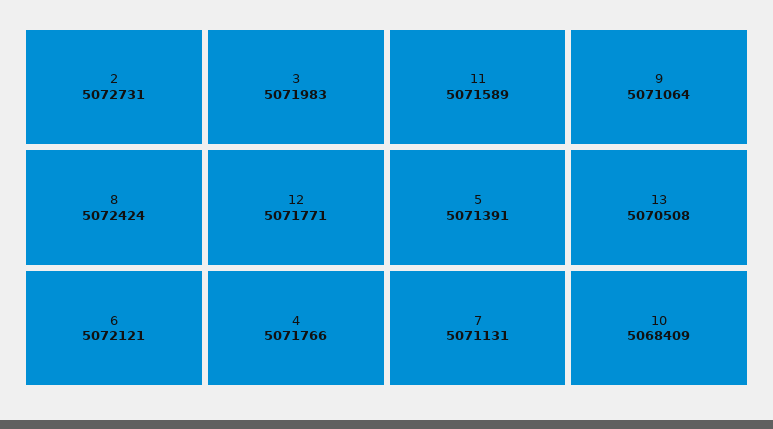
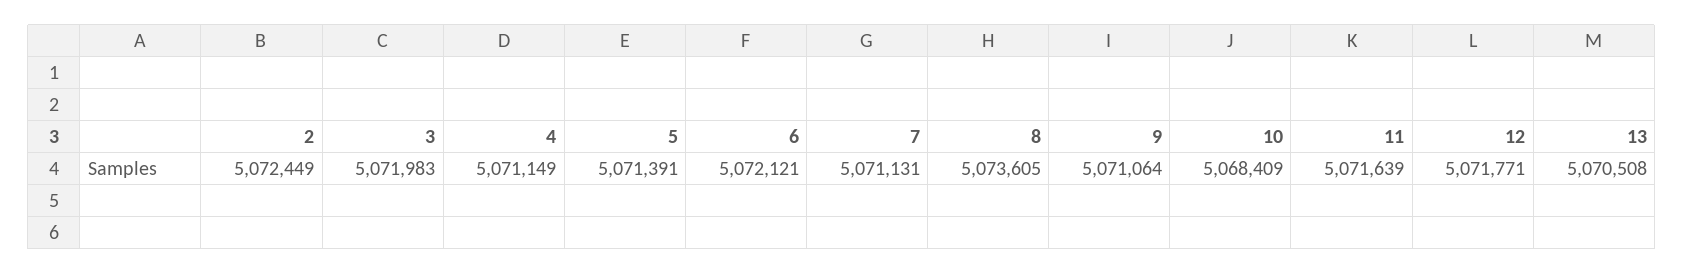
  {
-   "2": 5072731,
+   "2": 5072449,
-   "8": 5072424,
+   "8": 5073605,
    "6": 5072121,
    "3": 5071983,
    "12": 5071771,
-   "4": 5071766,
+   "4": 5071149,
-   "11": 5071589,
+   "11": 5071639,
    "5": 5071391,
    "7": 5071131,
    "9": 5071064,
    "13": 5070508,
    "10": 5068409
  }

